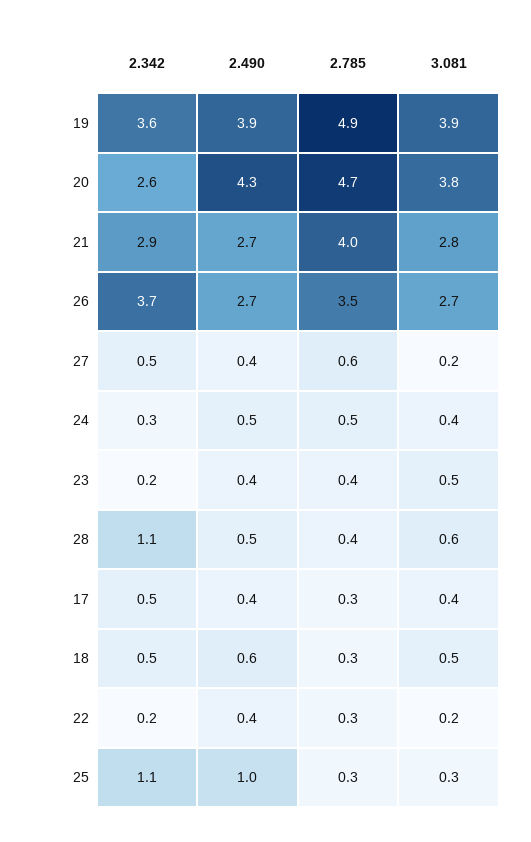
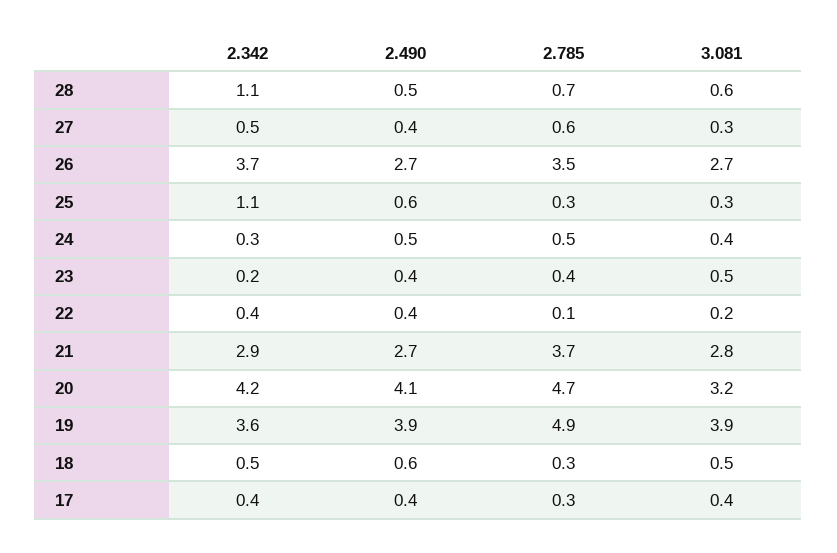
  {
    "2.342": {
      "19": 3.6,
-     "20": 2.6,
+     "20": 4.2,
      "21": 2.9,
      "26": 3.7,
      "27": 0.5,
      "24": 0.3,
      "23": 0.2,
      "28": 1.1,
-     "17": 0.5,
+     "17": 0.4,
      "18": 0.5,
-     "22": 0.2,
+     "22": 0.4,
      "25": 1.1
    },
    "2.490": {
      "19": 3.9,
-     "20": 4.3,
+     "20": 4.1,
      "21": 2.7,
      "26": 2.7,
      "27": 0.4,
      "24": 0.5,
      "23": 0.4,
      "28": 0.5,
      "17": 0.4,
      "18": 0.6,
      "22": 0.4,
-     "25": 1
+     "25": 0.6
    },
    "2.785": {
      "19": 4.9,
      "20": 4.7,
-     "21": 4,
+     "21": 3.7,
      "26": 3.5,
      "27": 0.6,
      "24": 0.5,
      "23": 0.4,
-     "28": 0.4,
+     "28": 0.7,
      "17": 0.3,
      "18": 0.3,
-     "22": 0.3,
+     "22": 0.1,
      "25": 0.3
    },
    "3.081": {
      "19": 3.9,
-     "20": 3.8,
+     "20": 3.2,
      "21": 2.8,
      "26": 2.7,
-     "27": 0.2,
+     "27": 0.3,
      "24": 0.4,
      "23": 0.5,
      "28": 0.6,
      "17": 0.4,
      "18": 0.5,
      "22": 0.2,
      "25": 0.3
    }
  }

